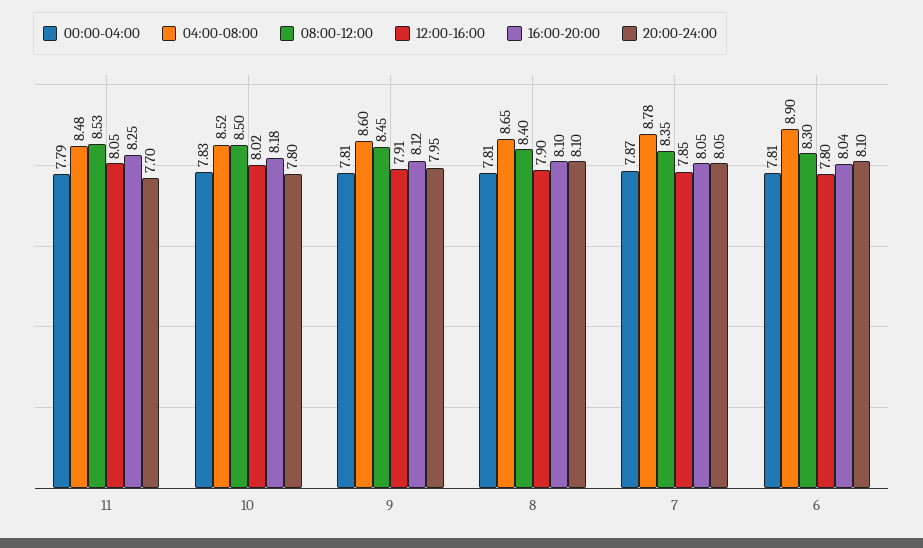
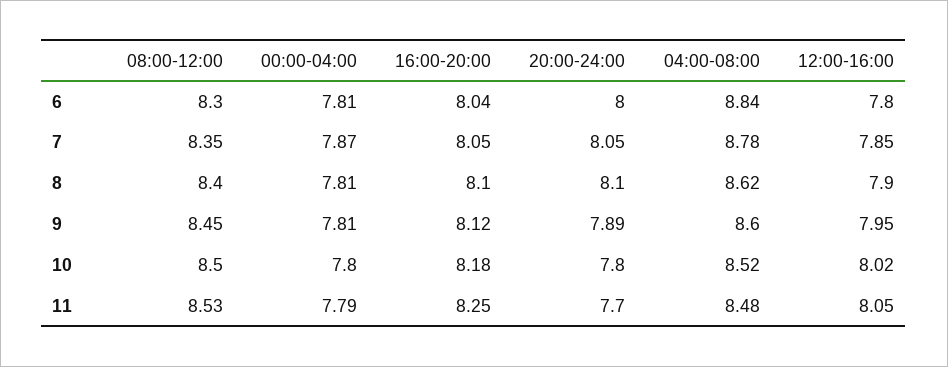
  {
    "00:00-04:00": {
      "11": 7.79,
-     "10": 7.83,
+     "10": 7.8,
      "9": 7.81,
      "8": 7.81,
      "7": 7.87,
      "6": 7.81
    },
    "04:00-08:00": {
      "11": 8.48,
      "10": 8.52,
      "9": 8.6,
-     "8": 8.65,
+     "8": 8.62,
      "7": 8.78,
-     "6": 8.9
+     "6": 8.84
    },
    "08:00-12:00": {
      "11": 8.53,
      "10": 8.5,
      "9": 8.45,
      "8": 8.4,
      "7": 8.35,
      "6": 8.3
    },
    "12:00-16:00": {
      "11": 8.05,
      "10": 8.02,
-     "9": 7.91,
+     "9": 7.95,
      "8": 7.9,
      "7": 7.85,
      "6": 7.8
    },
    "16:00-20:00": {
      "11": 8.25,
      "10": 8.18,
      "9": 8.12,
      "8": 8.1,
      "7": 8.05,
      "6": 8.04
    },
    "20:00-24:00": {
      "11": 7.7,
      "10": 7.8,
-     "9": 7.95,
+     "9": 7.89,
      "8": 8.1,
      "7": 8.05,
-     "6": 8.1
+     "6": 8
    }
  }

